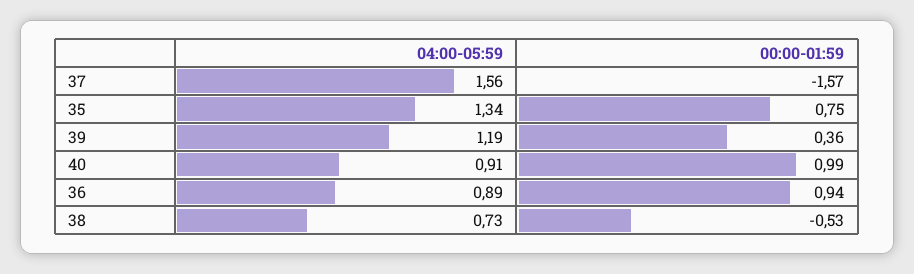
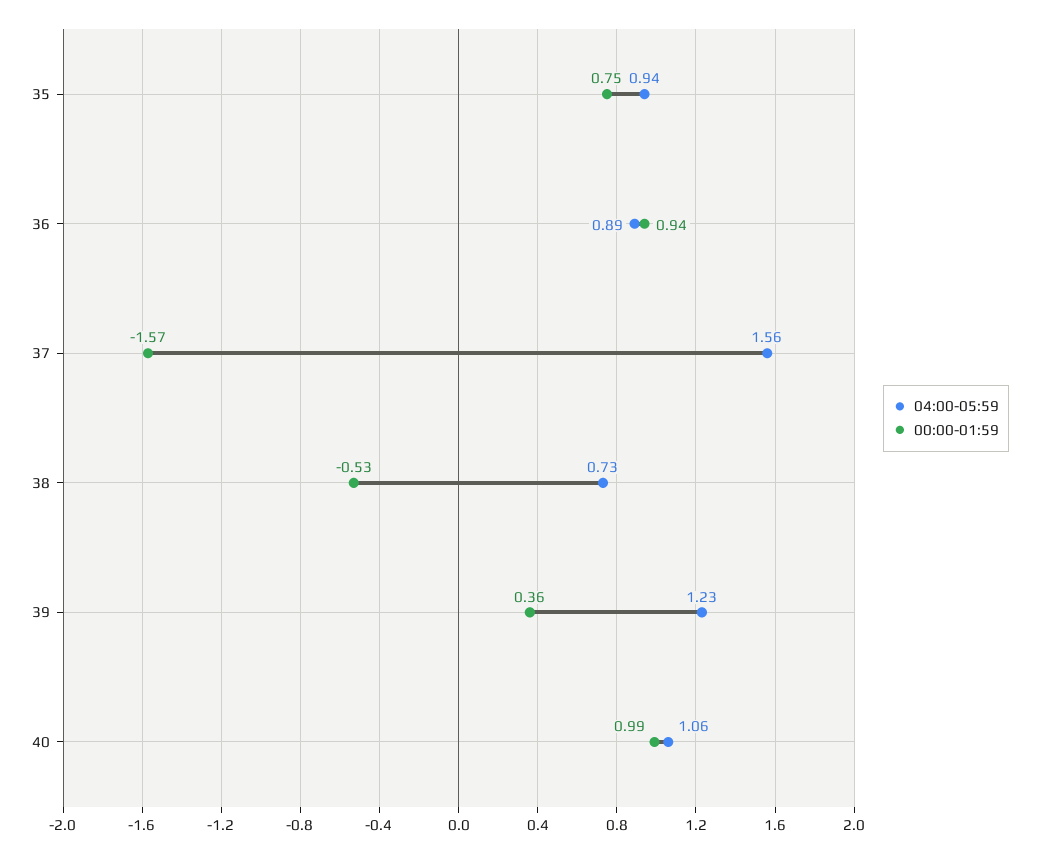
  {
    "04:00-05:59": {
      "37": 1.56,
-     "35": 1.34,
+     "35": 0.94,
-     "39": 1.19,
+     "39": 1.23,
-     "40": 0.91,
+     "40": 1.06,
      "36": 0.89,
      "38": 0.73
    },
    "00:00-01:59": {
      "37": -1.57,
      "35": 0.75,
      "39": 0.36,
      "40": 0.99,
      "36": 0.94,
      "38": -0.53
    }
  }

